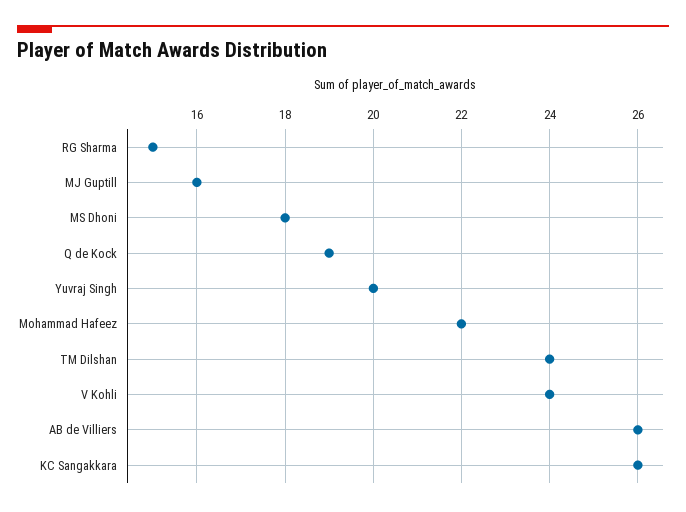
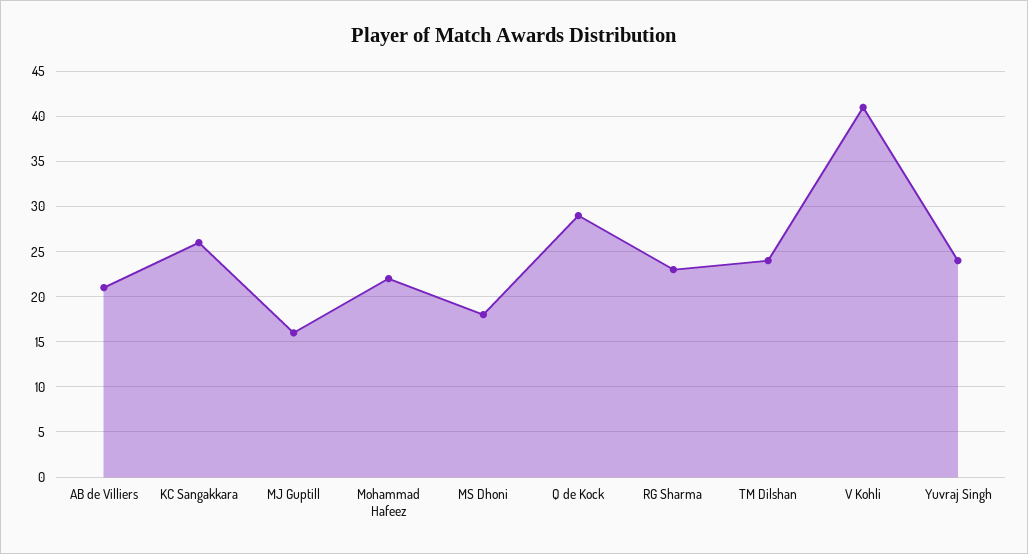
  {
-   "RG Sharma": 15,
+   "RG Sharma": 23,
    "MJ Guptill": 16,
    "MS Dhoni": 18,
-   "Q de Kock": 19,
+   "Q de Kock": 29,
-   "Yuvraj Singh": 20,
+   "Yuvraj Singh": 24,
    "Mohammad Hafeez": 22,
    "TM Dilshan": 24,
-   "V Kohli": 24,
+   "V Kohli": 41,
-   "AB de Villiers": 26,
+   "AB de Villiers": 21,
    "KC Sangakkara": 26
  }

